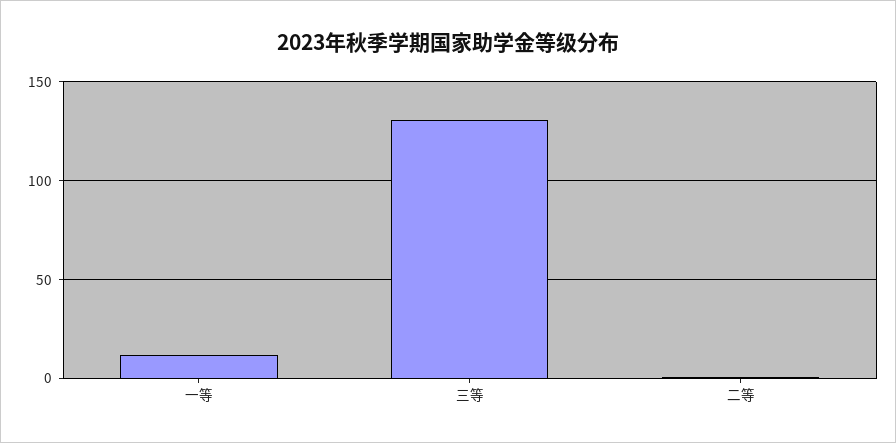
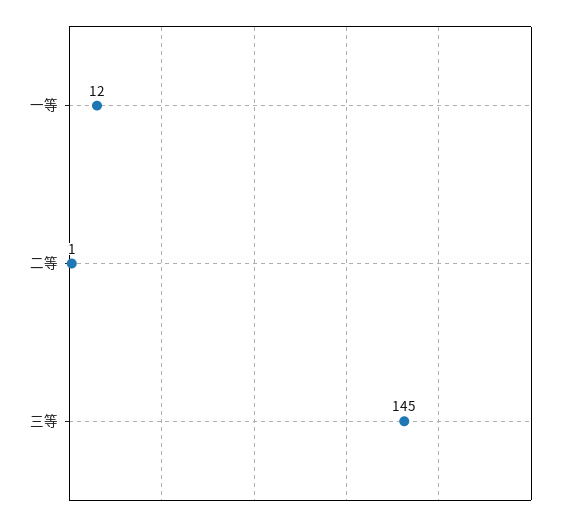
  {
    "一等": 12,
-   "三等": 130,
+   "三等": 145,
    "二等": 1
  }

